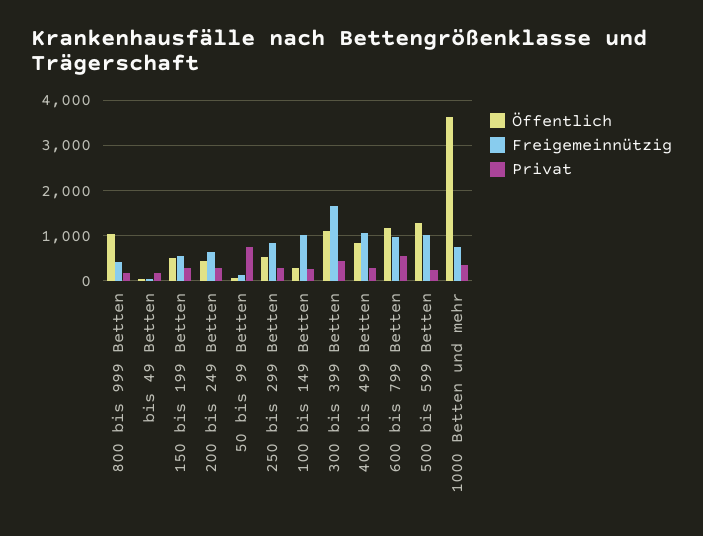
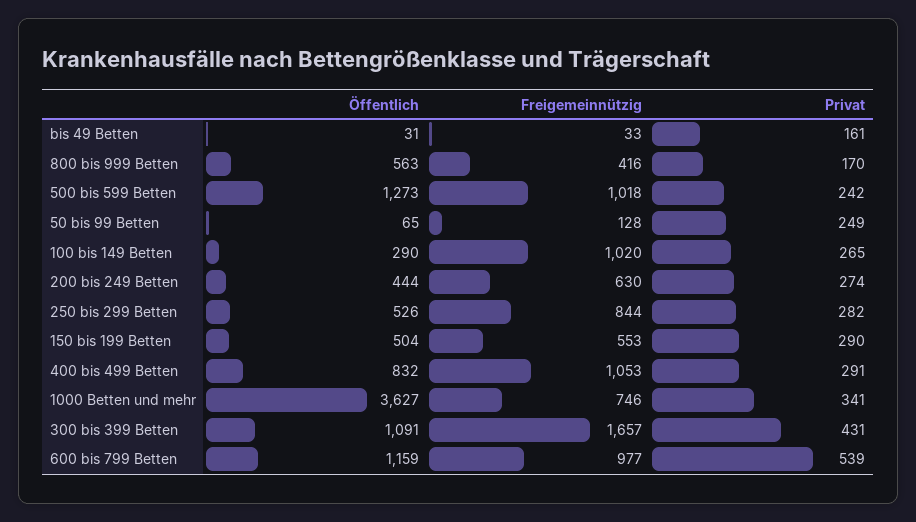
  {
    "Öffentlich": {
-     "800 bis 999 Betten": 1000,
+     "800 bis 999 Betten": 563,
      "bis 49 Betten": 31,
      "150 bis 199 Betten": 504,
      "200 bis 249 Betten": 444,
      "50 bis 99 Betten": 65,
      "250 bis 299 Betten": 526,
      "100 bis 149 Betten": 290,
      "300 bis 399 Betten": 1091,
      "400 bis 499 Betten": 832,
      "600 bis 799 Betten": 1159,
      "500 bis 599 Betten": 1273,
      "1000 Betten und mehr": 3627
    },
    "Freigemeinnützig": {
      "800 bis 999 Betten": 416,
      "bis 49 Betten": 33,
      "150 bis 199 Betten": 553,
      "200 bis 249 Betten": 630,
      "50 bis 99 Betten": 128,
      "250 bis 299 Betten": 844,
      "100 bis 149 Betten": 1020,
      "300 bis 399 Betten": 1657,
      "400 bis 499 Betten": 1053,
      "600 bis 799 Betten": 977,
      "500 bis 599 Betten": 1018,
      "1000 Betten und mehr": 746
    },
    "Privat": {
      "800 bis 999 Betten": 170,
      "bis 49 Betten": 161,
      "150 bis 199 Betten": 290,
      "200 bis 249 Betten": 274,
-     "50 bis 99 Betten": 800,
+     "50 bis 99 Betten": 249,
      "250 bis 299 Betten": 282,
      "100 bis 149 Betten": 265,
      "300 bis 399 Betten": 431,
      "400 bis 499 Betten": 291,
      "600 bis 799 Betten": 539,
      "500 bis 599 Betten": 242,
      "1000 Betten und mehr": 341
    }
  }

